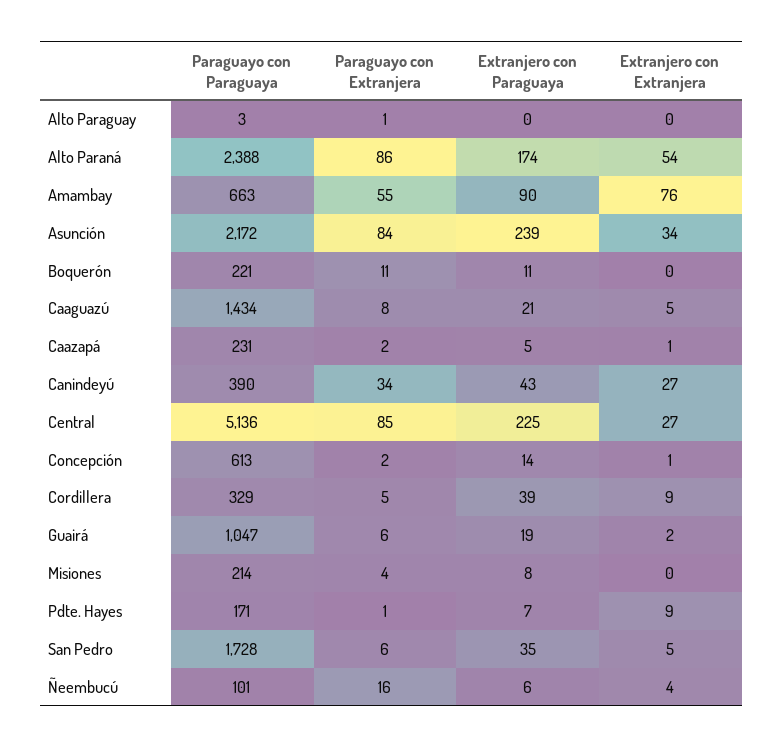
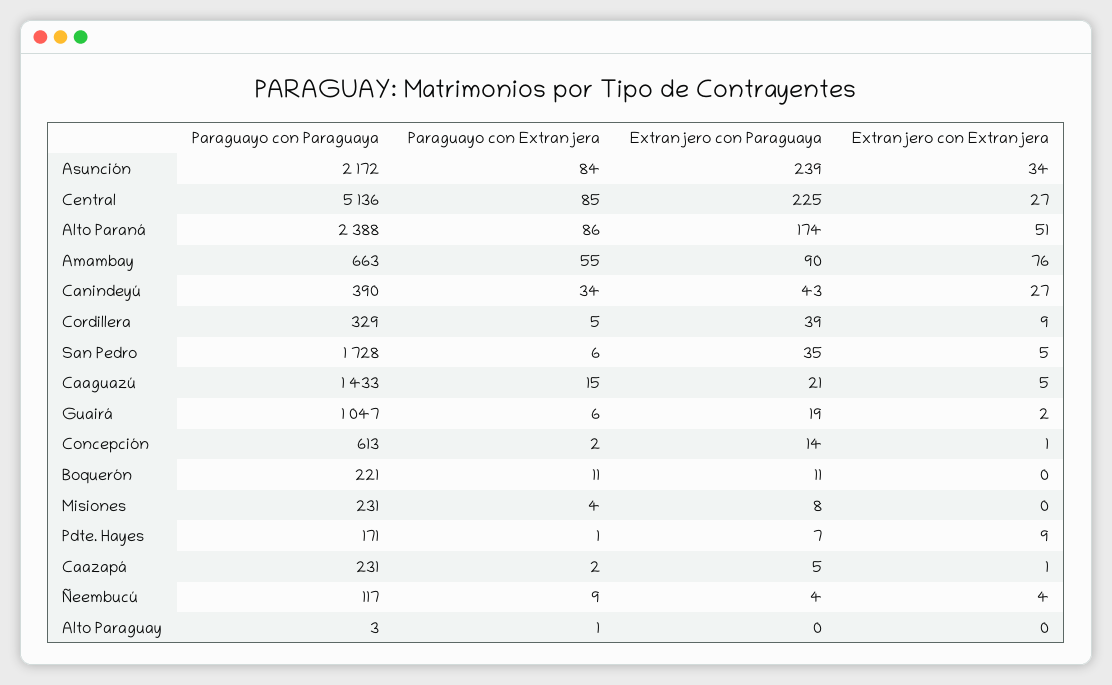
  {
    "Paraguayo con Paraguaya": {
      "Alto Paraguay": 3,
      "Alto Paraná": 2388,
      "Amambay": 663,
      "Asunción": 2172,
      "Boquerón": 221,
-     "Caaguazú": 1434,
+     "Caaguazú": 1433,
      "Caazapá": 231,
      "Canindeyú": 390,
      "Central": 5136,
      "Concepción": 613,
      "Cordillera": 329,
      "Guairá": 1047,
-     "Misiones": 214,
+     "Misiones": 231,
      "Pdte. Hayes": 171,
      "San Pedro": 1728,
-     "Ñeembucú": 101
+     "Ñeembucú": 117
    },
    "Paraguayo con Extranjera": {
      "Alto Paraguay": 1,
      "Alto Paraná": 86,
      "Amambay": 55,
      "Asunción": 84,
      "Boquerón": 11,
-     "Caaguazú": 8,
+     "Caaguazú": 15,
      "Caazapá": 2,
      "Canindeyú": 34,
      "Central": 85,
      "Concepción": 2,
      "Cordillera": 5,
      "Guairá": 6,
      "Misiones": 4,
      "Pdte. Hayes": 1,
      "San Pedro": 6,
-     "Ñeembucú": 16
+     "Ñeembucú": 9
    },
    "Extranjero con Paraguaya": {
      "Alto Paraguay": 0,
      "Alto Paraná": 174,
      "Amambay": 90,
      "Asunción": 239,
      "Boquerón": 11,
      "Caaguazú": 21,
      "Caazapá": 5,
      "Canindeyú": 43,
      "Central": 225,
      "Concepción": 14,
      "Cordillera": 39,
      "Guairá": 19,
      "Misiones": 8,
      "Pdte. Hayes": 7,
      "San Pedro": 35,
-     "Ñeembucú": 6
+     "Ñeembucú": 4
    },
    "Extranjero con Extranjera": {
      "Alto Paraguay": 0,
-     "Alto Paraná": 54,
+     "Alto Paraná": 51,
      "Amambay": 76,
      "Asunción": 34,
      "Boquerón": 0,
      "Caaguazú": 5,
      "Caazapá": 1,
      "Canindeyú": 27,
      "Central": 27,
      "Concepción": 1,
      "Cordillera": 9,
      "Guairá": 2,
      "Misiones": 0,
      "Pdte. Hayes": 9,
      "San Pedro": 5,
      "Ñeembucú": 4
    }
  }

